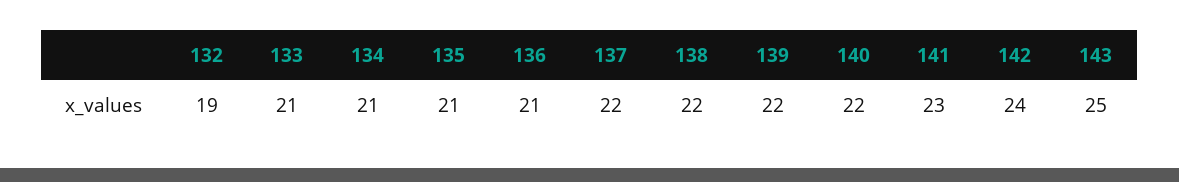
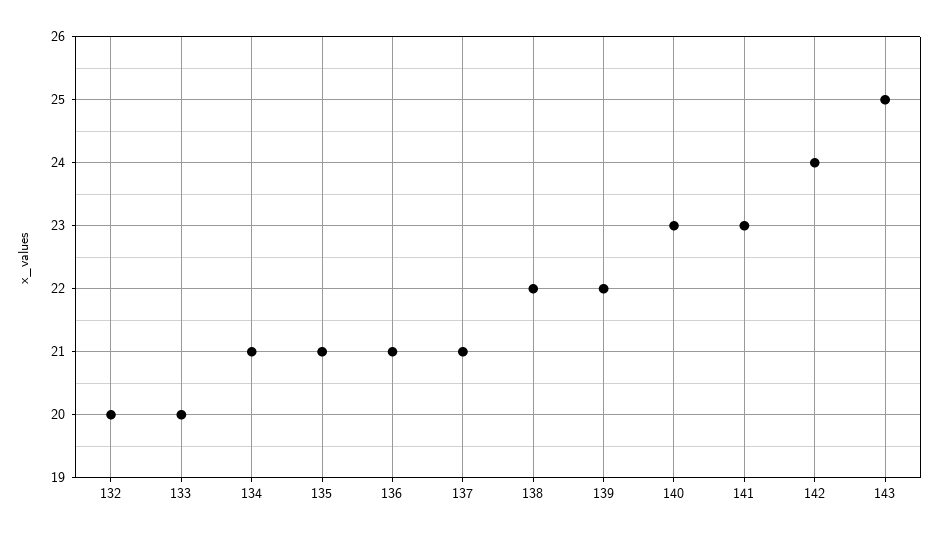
  {
-   "132": 19,
+   "132": 20,
-   "133": 21,
+   "133": 20,
    "134": 21,
    "135": 21,
    "136": 21,
-   "137": 22,
+   "137": 21,
    "138": 22,
    "139": 22,
-   "140": 22,
+   "140": 23,
    "141": 23,
    "142": 24,
    "143": 25
  }

